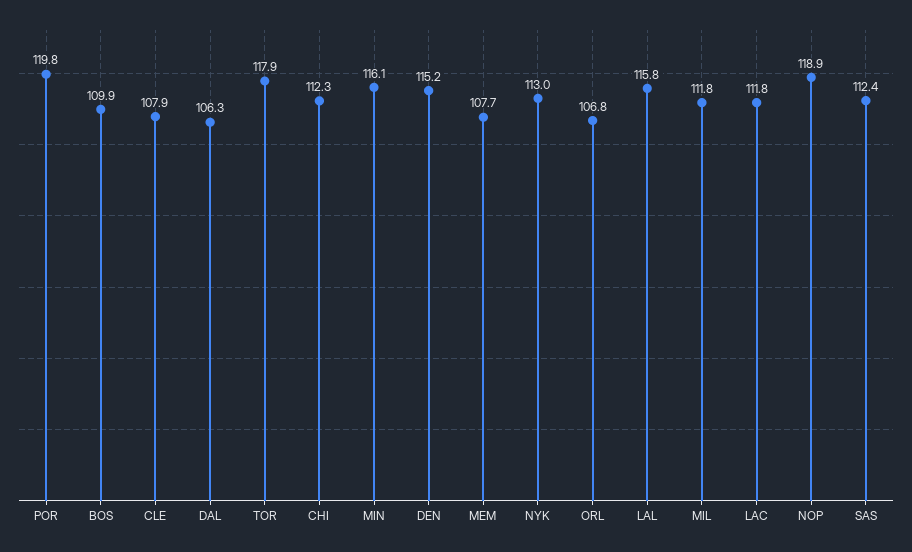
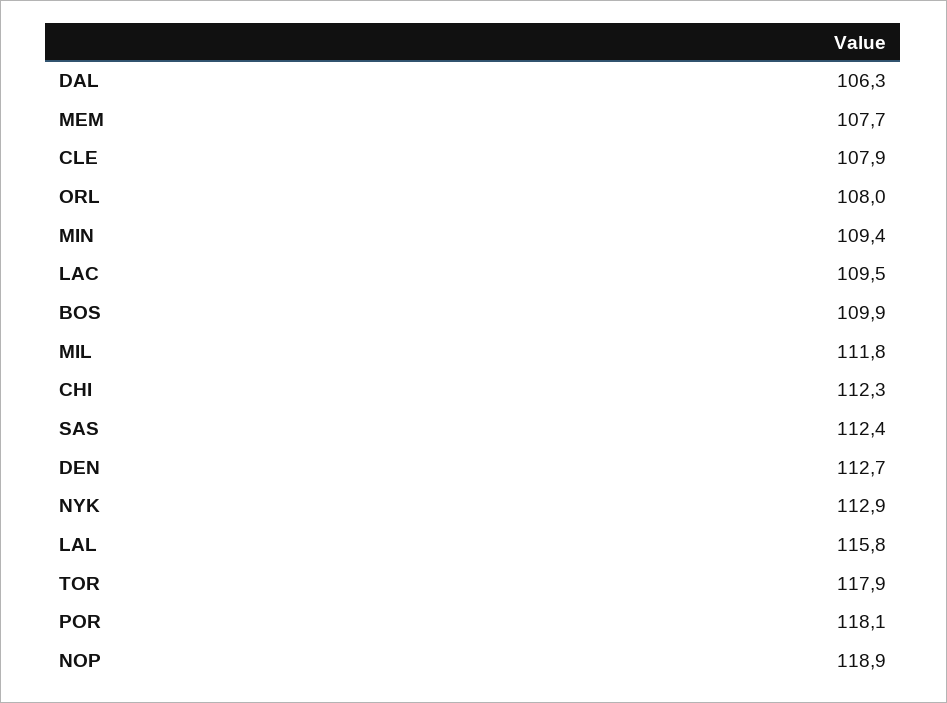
  {
-   "POR": 119.8,
+   "POR": 118.1,
    "BOS": 109.9,
    "CLE": 107.9,
    "DAL": 106.3,
    "TOR": 117.9,
    "CHI": 112.3,
-   "MIN": 116.1,
+   "MIN": 109.4,
-   "DEN": 115.2,
+   "DEN": 112.7,
    "MEM": 107.7,
-   "NYK": 113,
+   "NYK": 112.9,
-   "ORL": 106.8,
+   "ORL": 108,
    "LAL": 115.8,
    "MIL": 111.8,
-   "LAC": 111.8,
+   "LAC": 109.5,
    "NOP": 118.9,
    "SAS": 112.4
  }

